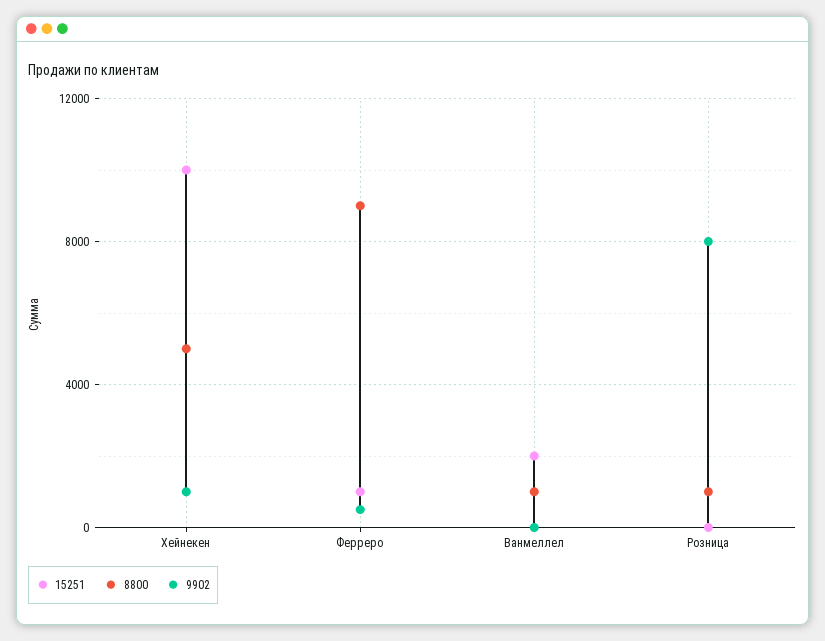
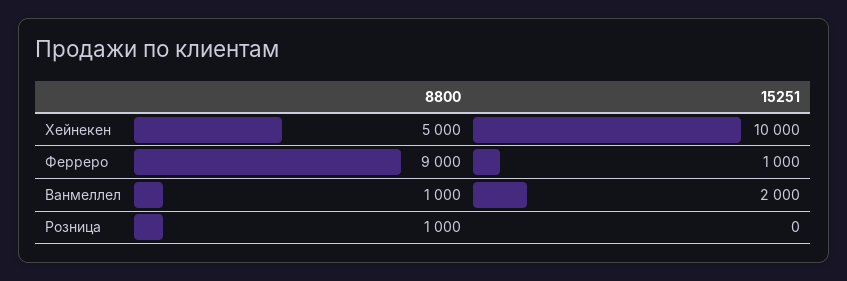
  {
    "15251": {
      "Хейнекен": 10000,
      "Ферреро": 1000,
      "Ванмеллел": 2000,
      "Розница": 0
    },
    "8800": {
      "Хейнекен": 5000,
      "Ферреро": 9000,
      "Ванмеллел": 1000,
      "Розница": 1000
-   },
+   }
-   "9902": {
-     "Хейнекен": 1000,
-     "Ферреро": 500,
-     "Ванмеллел": 0,
-     "Розница": 8000
-   }
  }

